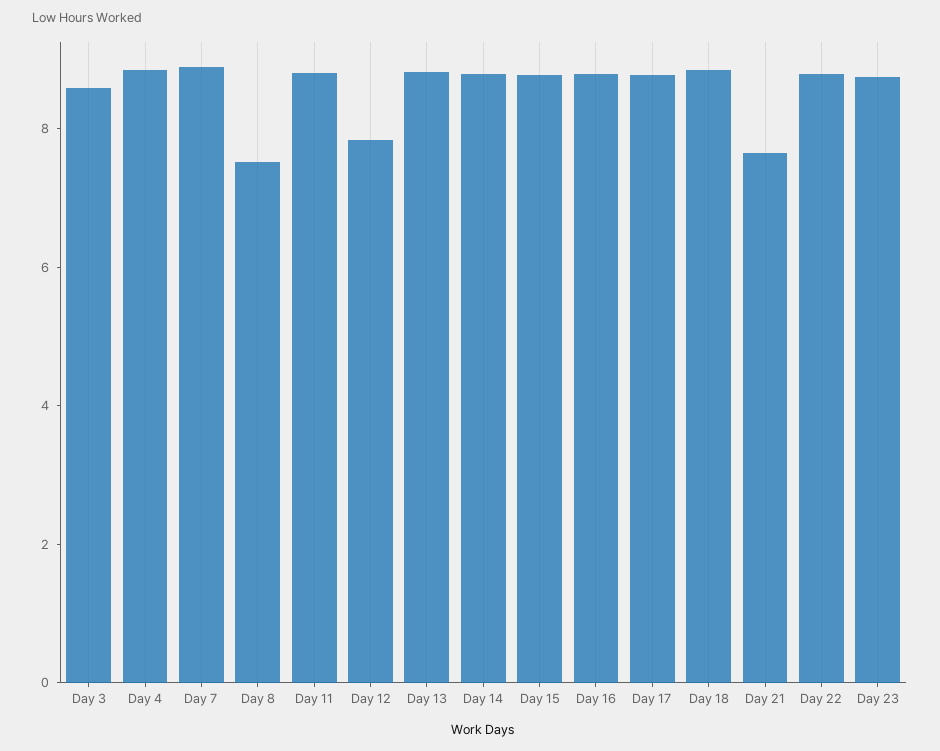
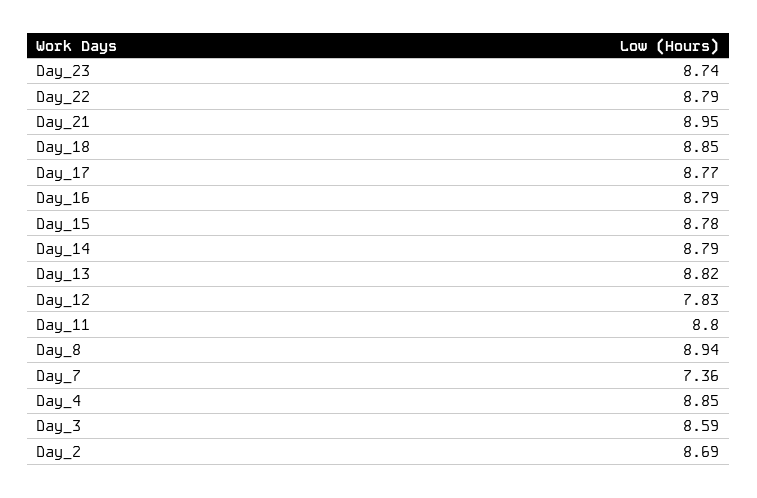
  {
    "Day 3": 8.59,
    "Day 4": 8.85,
-   "Day 7": 9,
+   "Day 7": 7.36,
-   "Day 8": 7.5,
+   "Day 8": 8.94,
    "Day 11": 8.8,
    "Day 12": 7.83,
    "Day 13": 8.82,
    "Day 14": 8.79,
    "Day 15": 8.78,
    "Day 16": 8.79,
    "Day 17": 8.77,
    "Day 18": 8.85,
-   "Day 21": 7.5,
+   "Day 21": 8.95,
    "Day 22": 8.79,
-   "Day 23": 8.74
+   "Day 23": 8.74,
+   "Day_2": 8.69
  }

